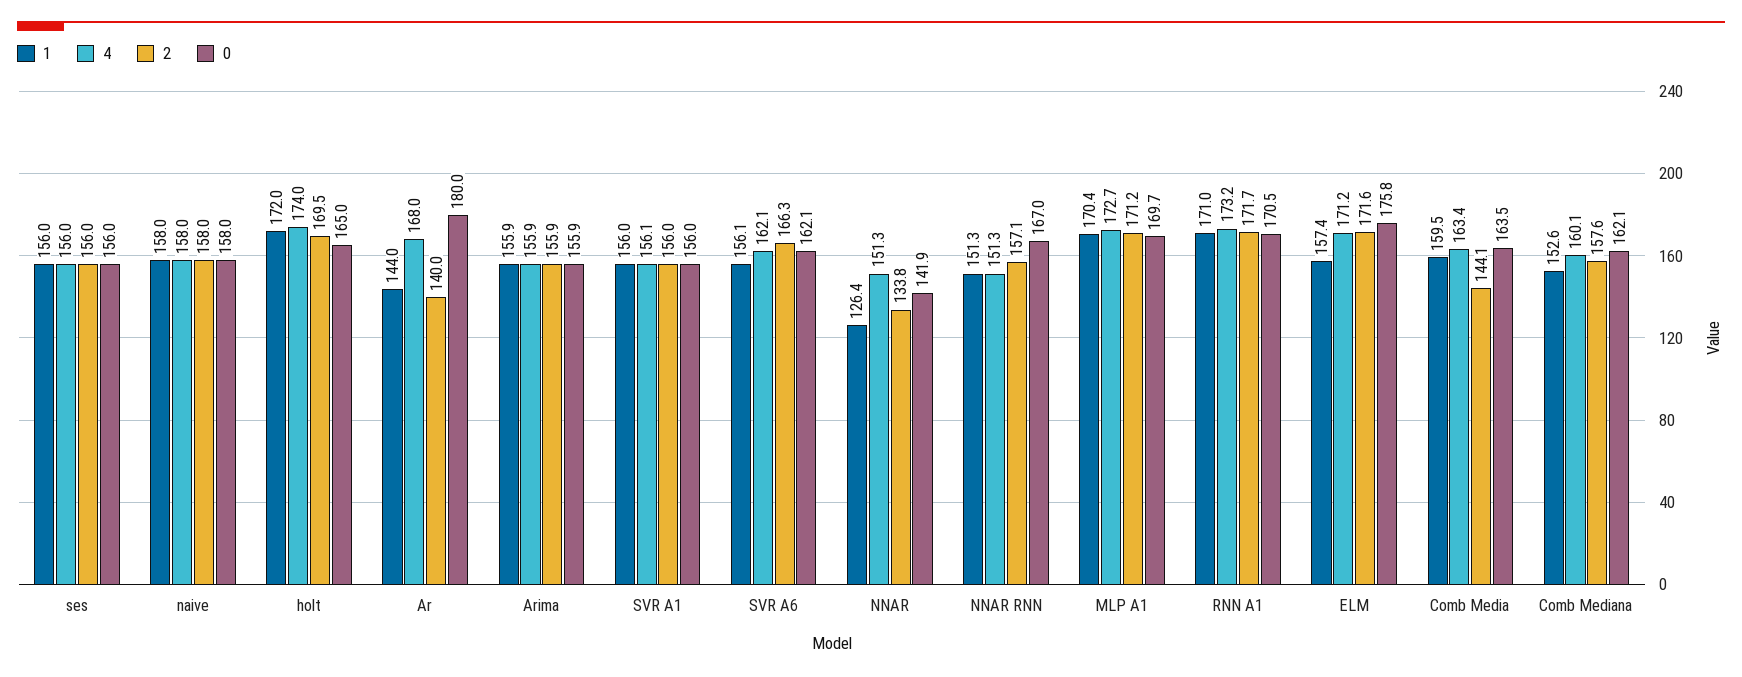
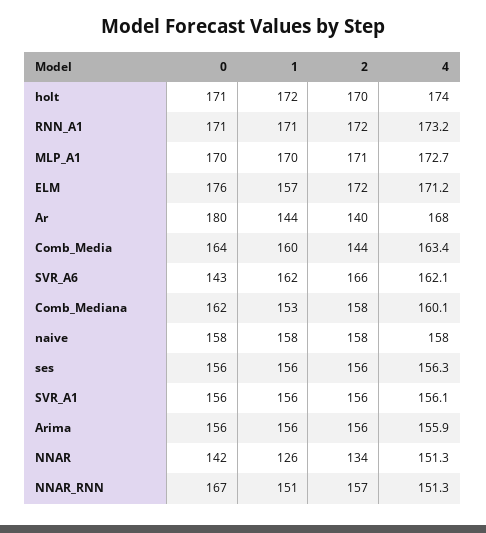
  {
    "1": {
      "ses": 156,
      "naive": 158,
      "holt": 172,
      "Ar": 144,
      "Arima": 155.9,
      "SVR A1": 156,
-     "SVR A6": 156.1,
+     "SVR A6": 162,
      "NNAR": 126.4,
      "NNAR RNN": 151.3,
      "MLP A1": 170.4,
      "RNN A1": 171,
      "ELM": 157.4,
      "Comb Media": 159.5,
      "Comb Mediana": 152.6
    },
    "4": {
-     "ses": 156,
+     "ses": 156.3,
      "naive": 158,
      "holt": 174,
      "Ar": 168,
      "Arima": 155.9,
      "SVR A1": 156.1,
      "SVR A6": 162.1,
      "NNAR": 151.3,
      "NNAR RNN": 151.3,
      "MLP A1": 172.7,
      "RNN A1": 173.2,
      "ELM": 171.2,
      "Comb Media": 163.4,
      "Comb Mediana": 160.1
    },
    "2": {
      "ses": 156,
      "naive": 158,
      "holt": 169.5,
      "Ar": 140,
      "Arima": 155.9,
      "SVR A1": 156,
      "SVR A6": 166.3,
      "NNAR": 133.8,
      "NNAR RNN": 157.1,
      "MLP A1": 171.2,
      "RNN A1": 171.7,
      "ELM": 171.6,
      "Comb Media": 144.1,
      "Comb Mediana": 157.6
    },
    "0": {
      "ses": 156,
      "naive": 158,
-     "holt": 165,
+     "holt": 171,
      "Ar": 180,
      "Arima": 155.9,
      "SVR A1": 156,
-     "SVR A6": 162.1,
+     "SVR A6": 143,
      "NNAR": 141.9,
      "NNAR RNN": 167,
      "MLP A1": 169.7,
      "RNN A1": 170.5,
      "ELM": 175.8,
      "Comb Media": 163.5,
      "Comb Mediana": 162.1
    }
  }

